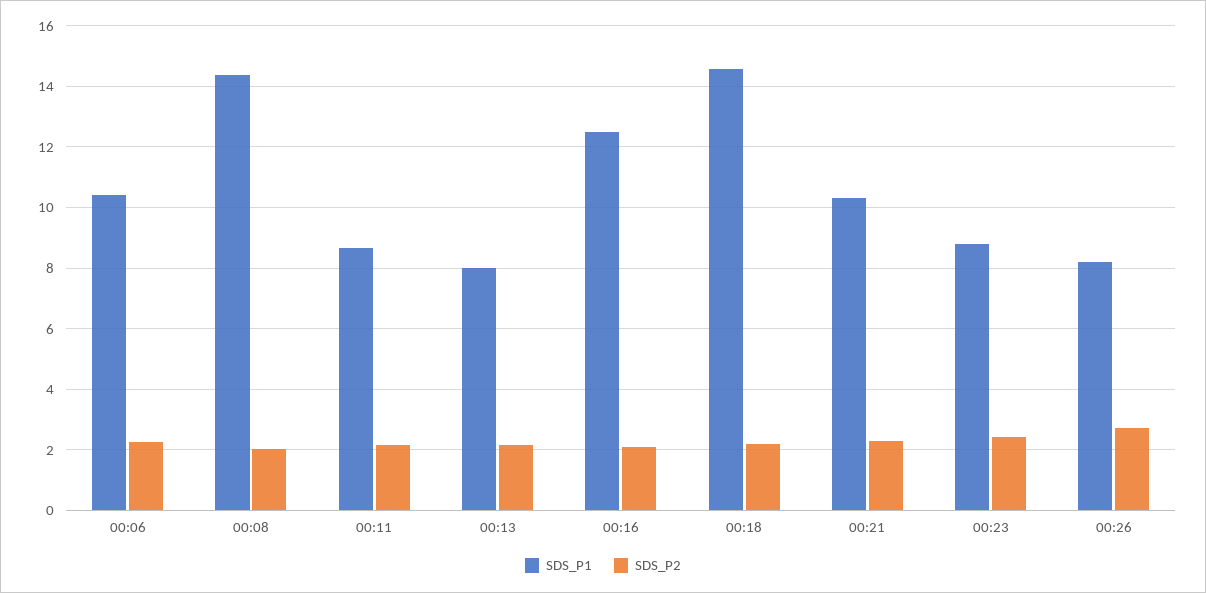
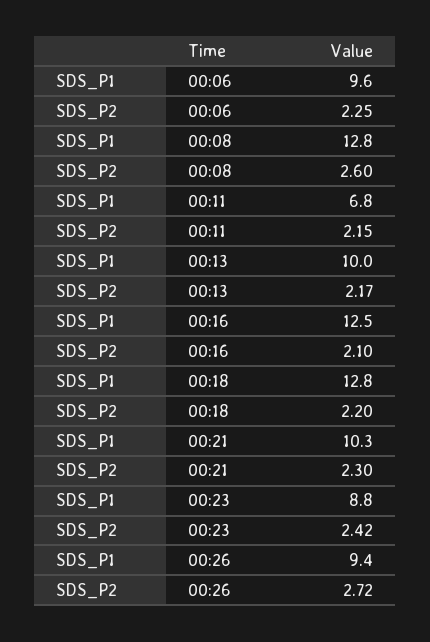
  {
    "SDS_P1": {
-     "00:06": 10.4,
+     "00:06": 9.6,
-     "00:08": 14.4,
+     "00:08": 12.8,
-     "00:11": 8.6,
+     "00:11": 6.8,
-     "00:13": 8,
+     "00:13": 10,
      "00:16": 12.5,
-     "00:18": 14.6,
+     "00:18": 12.8,
      "00:21": 10.3,
      "00:23": 8.8,
-     "00:26": 8.2
+     "00:26": 9.4
    },
    "SDS_P2": {
      "00:06": 2.25,
-     "00:08": 2,
+     "00:08": 2.6,
      "00:11": 2.15,
      "00:13": 2.17,
      "00:16": 2.1,
      "00:18": 2.2,
      "00:21": 2.3,
      "00:23": 2.42,
      "00:26": 2.72
    }
  }

